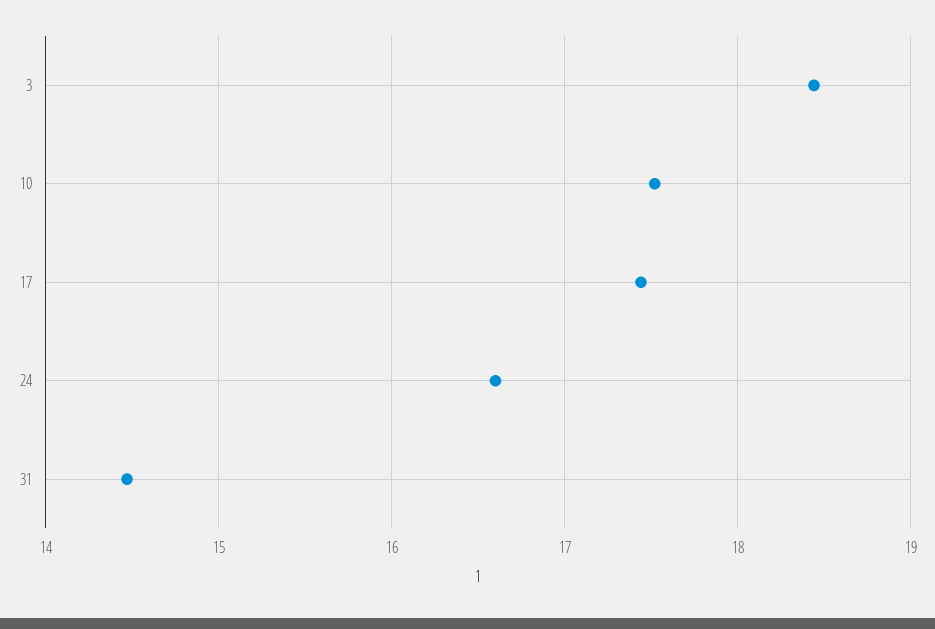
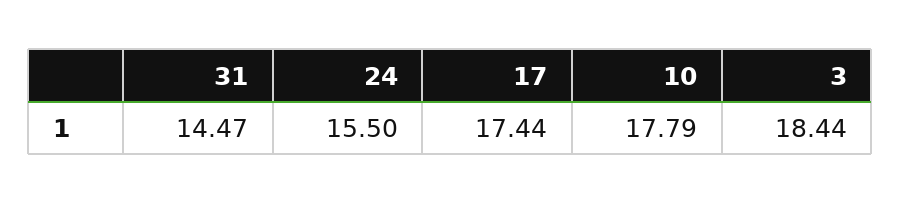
  {
    "3": 18.44,
-   "10": 17.5,
+   "10": 17.79,
    "17": 17.44,
-   "24": 16.6,
+   "24": 15.5,
    "31": 14.47
  }

